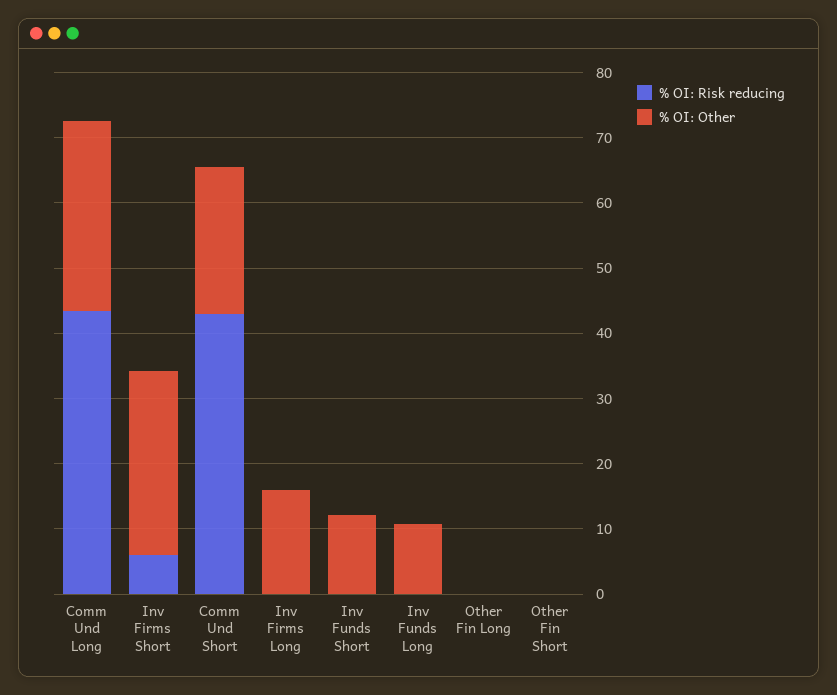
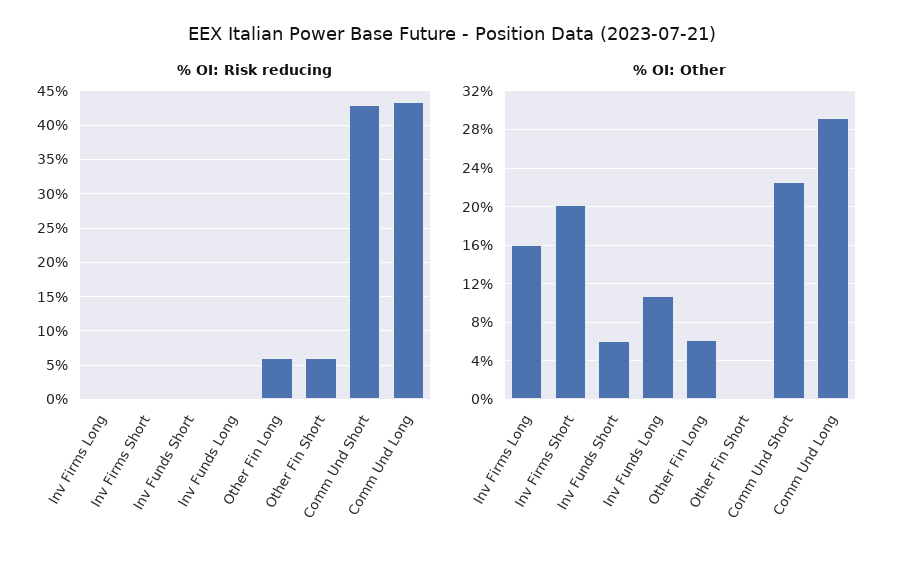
  {
    "% OI: Risk reducing": {
      "Comm Und Long": 43,
-     "Inv Firms Short": 6,
+     "Inv Firms Short": 0,
      "Comm Und Short": 43,
      "Inv Firms Long": 0,
      "Inv Funds Short": 0,
      "Inv Funds Long": 0,
-     "Other Fin Long": 0,
+     "Other Fin Long": 6,
-     "Other Fin Short": 0
+     "Other Fin Short": 6
    },
    "% OI: Other": {
      "Comm Und Long": 29,
-     "Inv Firms Short": 28,
+     "Inv Firms Short": 20,
      "Comm Und Short": 23,
      "Inv Firms Long": 16,
-     "Inv Funds Short": 12,
+     "Inv Funds Short": 6,
      "Inv Funds Long": 11,
-     "Other Fin Long": 0,
+     "Other Fin Long": 6,
      "Other Fin Short": 0
    }
  }

